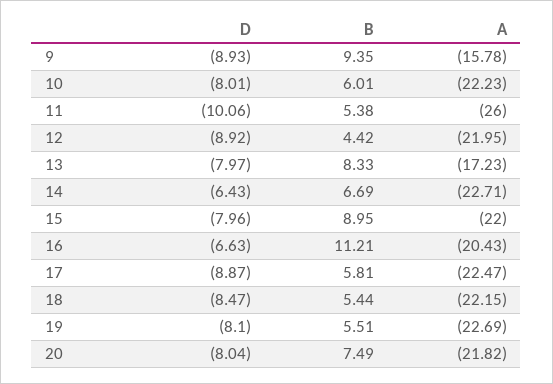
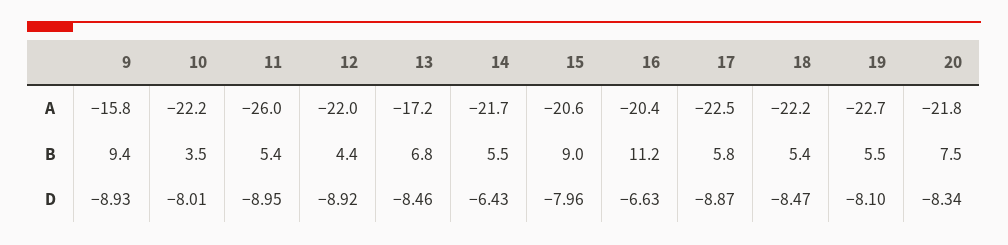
  {
    "D": {
      "9": -8.93,
      "10": -8.01,
-     "11": -10.06,
+     "11": -8.95,
      "12": -8.92,
-     "13": -7.97,
+     "13": -8.46,
      "14": -6.43,
      "15": -7.96,
      "16": -6.63,
      "17": -8.87,
      "18": -8.47,
      "19": -8.1,
-     "20": -8.04
+     "20": -8.34
    },
    "B": {
      "9": 9.35,
-     "10": 6.01,
+     "10": 3.5,
      "11": 5.38,
      "12": 4.42,
-     "13": 8.33,
+     "13": 6.8,
-     "14": 6.69,
+     "14": 5.5,
      "15": 8.95,
      "16": 11.21,
      "17": 5.81,
      "18": 5.44,
      "19": 5.51,
      "20": 7.49
    },
    "A": {
      "9": -15.78,
      "10": -22.23,
      "11": -26,
      "12": -21.95,
      "13": -17.23,
-     "14": -22.71,
+     "14": -21.7,
-     "15": -22,
+     "15": -20.6,
      "16": -20.43,
      "17": -22.47,
      "18": -22.15,
      "19": -22.69,
      "20": -21.82
    }
  }

